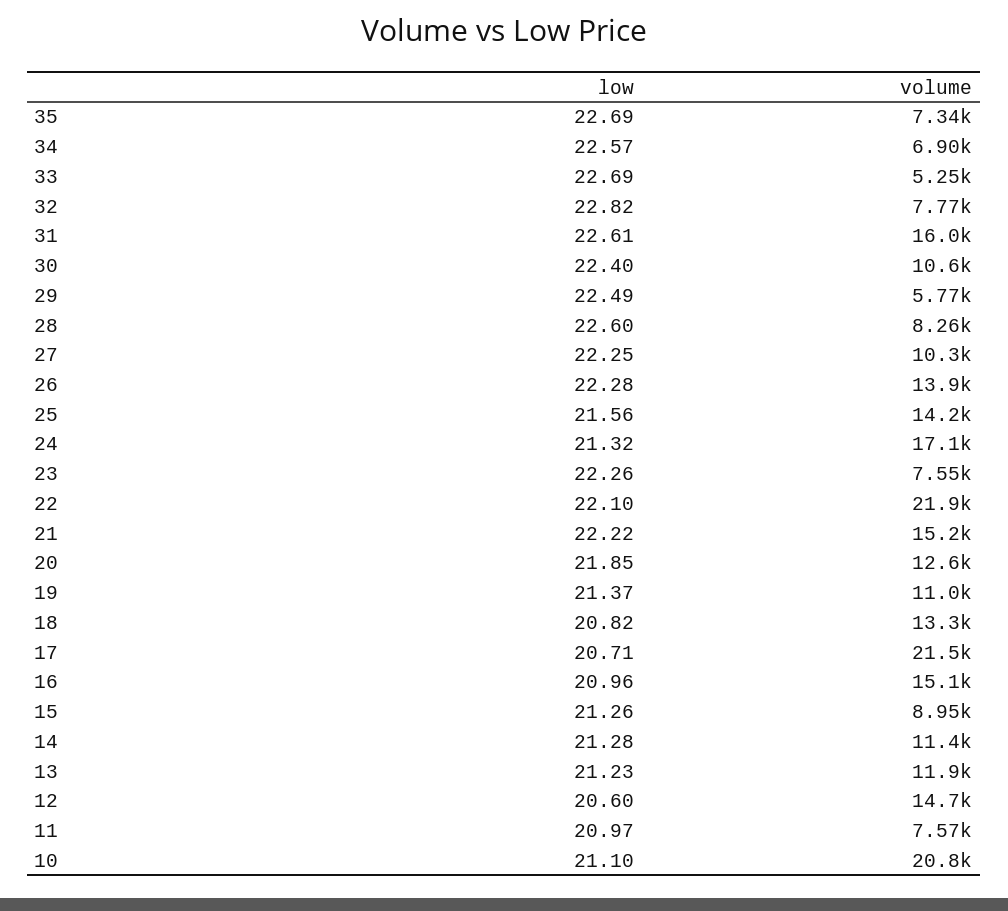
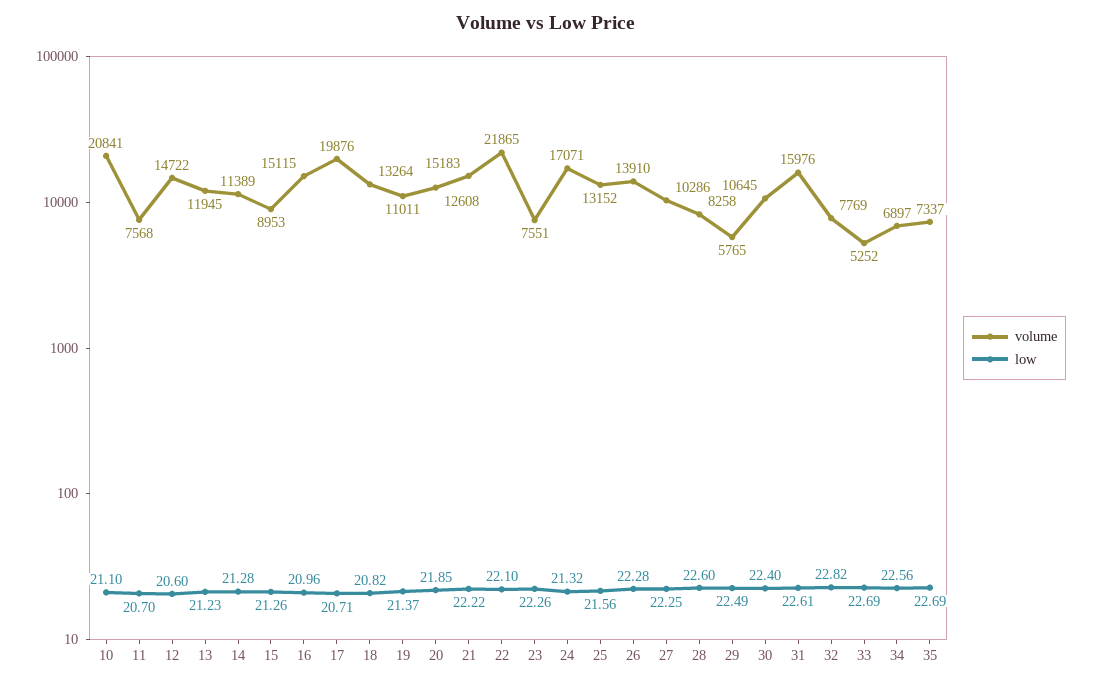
  {
    "low": {
      "35": 22.69,
-     "34": 22.57,
+     "34": 22.56,
      "33": 22.69,
      "32": 22.82,
      "31": 22.61,
      "30": 22.4,
      "29": 22.49,
      "28": 22.6,
      "27": 22.25,
      "26": 22.28,
      "25": 21.56,
      "24": 21.32,
      "23": 22.26,
      "22": 22.1,
      "21": 22.22,
      "20": 21.85,
      "19": 21.37,
      "18": 20.82,
      "17": 20.71,
      "16": 20.96,
      "15": 21.26,
      "14": 21.28,
      "13": 21.23,
      "12": 20.6,
-     "11": 20.97,
+     "11": 20.7,
      "10": 21.1
    },
    "volume": {
      "35": 7337,
      "34": 6897,
      "33": 5252,
      "32": 7769,
      "31": 15976,
      "30": 10645,
      "29": 5765,
      "28": 8258,
      "27": 10286,
      "26": 13910,
-     "25": 14200,
+     "25": 13152,
      "24": 17071,
      "23": 7551,
      "22": 21865,
      "21": 15183,
      "20": 12608,
      "19": 11011,
      "18": 13264,
-     "17": 21500,
+     "17": 19876,
      "16": 15115,
      "15": 8953,
      "14": 11389,
      "13": 11945,
      "12": 14722,
      "11": 7568,
      "10": 20841
    }
  }

